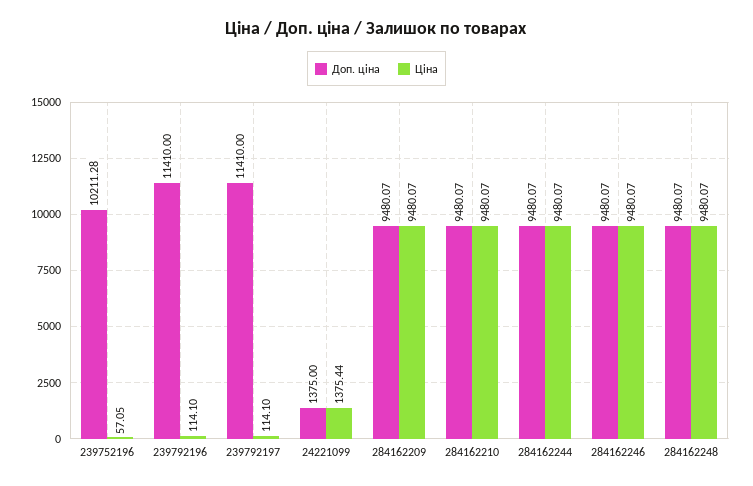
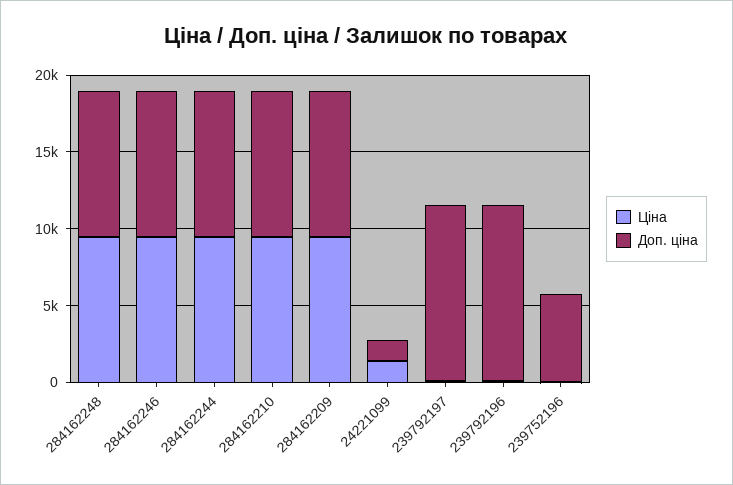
  {
    "Доп. ціна": {
-     "239752196": 10211.28,
+     "239752196": 6000,
      "239792196": 11410,
      "239792197": 11410,
      "24221099": 1375,
      "284162209": 9480.07,
      "284162210": 9480.07,
      "284162244": 9480.07,
      "284162246": 9480.07,
      "284162248": 9480.07
    },
    "Ціна": {
      "239752196": 57.05,
      "239792196": 114.1,
      "239792197": 114.1,
      "24221099": 1375.44,
      "284162209": 9480.07,
      "284162210": 9480.07,
      "284162244": 9480.07,
      "284162246": 9480.07,
      "284162248": 9480.07
    }
  }

